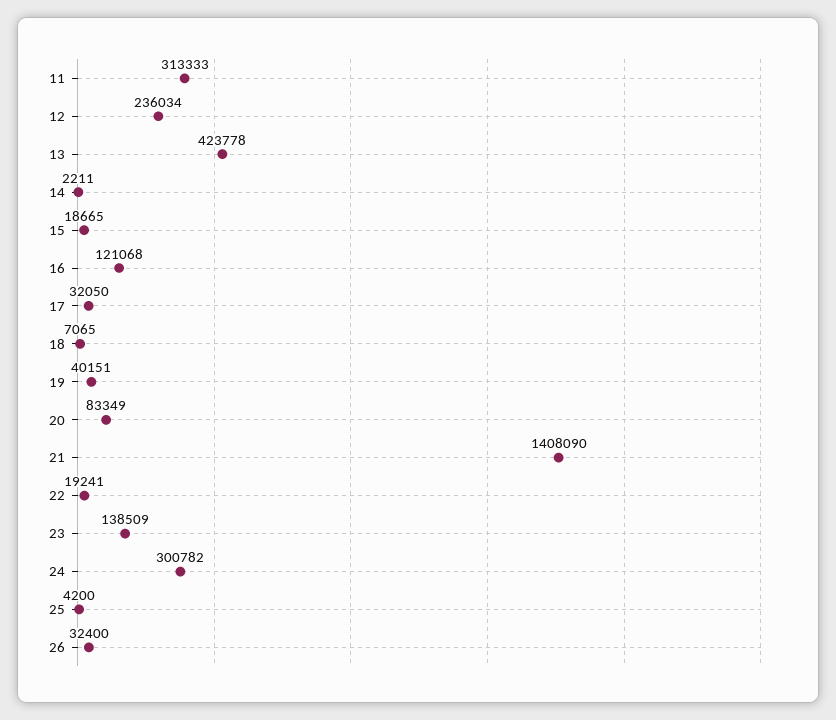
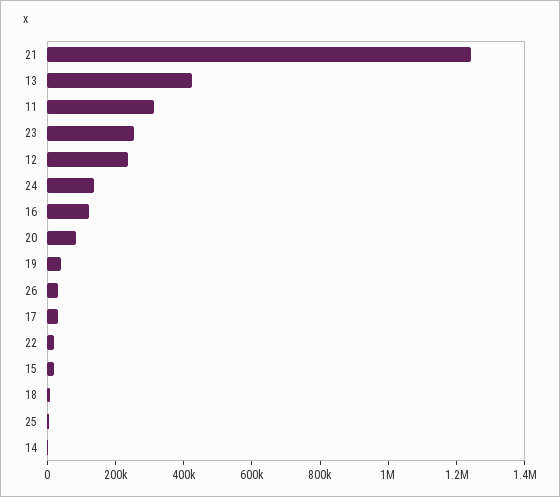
  {
    "11": 313333,
    "12": 236034,
    "13": 423778,
    "14": 2211,
    "15": 18665,
    "16": 121068,
    "17": 32050,
    "18": 7065,
    "19": 40151,
    "20": 83349,
-   "21": 1408090,
+   "21": 1250000,
    "22": 19241,
-   "23": 138509,
+   "23": 250000,
-   "24": 300782,
+   "24": 150000,
    "25": 4200,
    "26": 32400
  }

